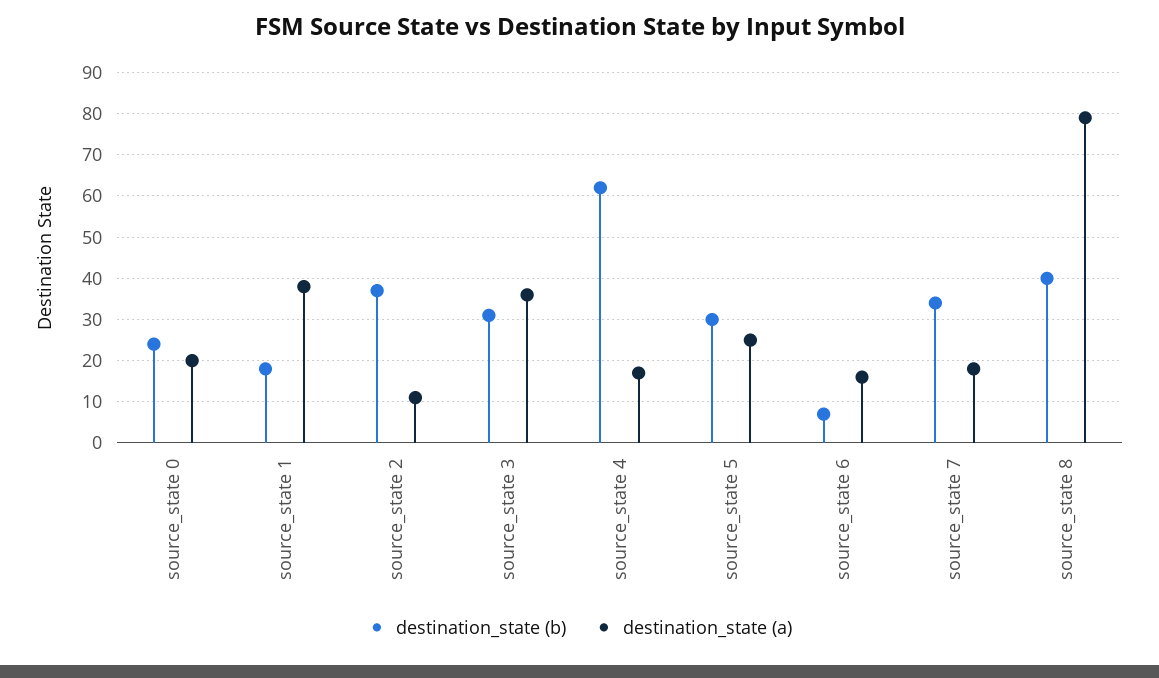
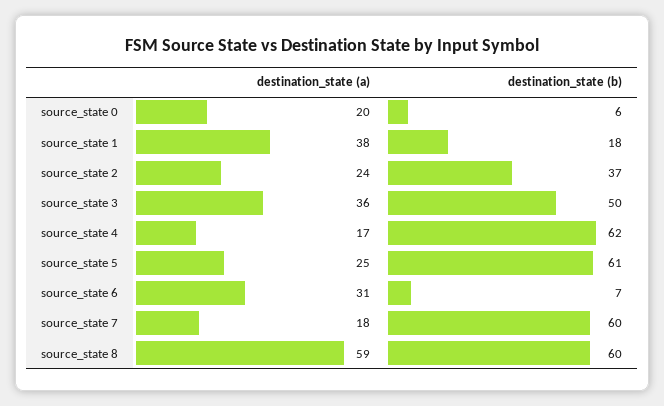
  {
    "destination_state (b)": {
-     "source_state 0": 25,
+     "source_state 0": 6,
      "source_state 1": 18,
      "source_state 2": 37,
-     "source_state 3": 30,
+     "source_state 3": 50,
      "source_state 4": 62,
-     "source_state 5": 30,
+     "source_state 5": 61,
      "source_state 6": 7,
-     "source_state 7": 35,
+     "source_state 7": 60,
-     "source_state 8": 40
+     "source_state 8": 60
    },
    "destination_state (a)": {
      "source_state 0": 20,
      "source_state 1": 38,
-     "source_state 2": 10,
+     "source_state 2": 24,
      "source_state 3": 36,
      "source_state 4": 17,
      "source_state 5": 25,
-     "source_state 6": 15,
+     "source_state 6": 31,
      "source_state 7": 18,
-     "source_state 8": 80
+     "source_state 8": 59
    }
  }

